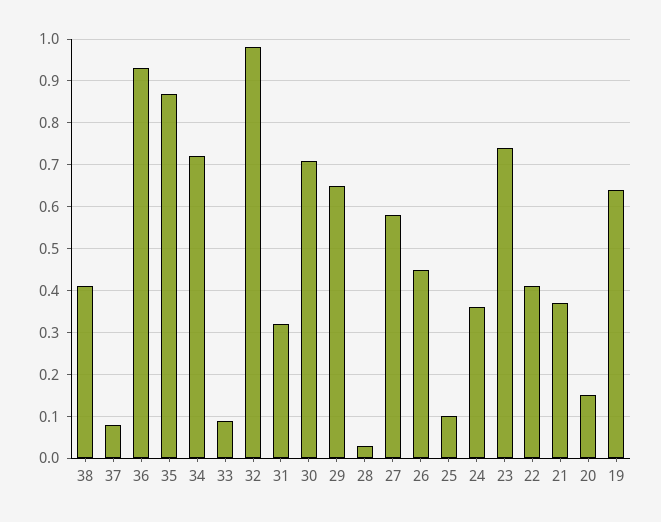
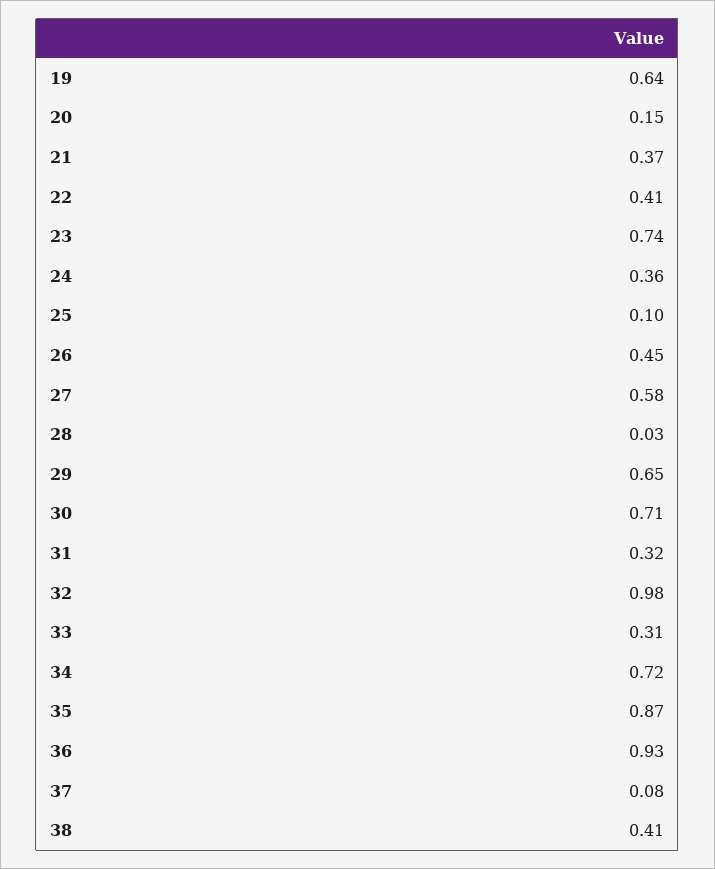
  {
    "38": 0.41,
    "37": 0.08,
    "36": 0.93,
    "35": 0.87,
    "34": 0.72,
-   "33": 0.1,
+   "33": 0.31,
    "32": 0.98,
    "31": 0.32,
    "30": 0.71,
    "29": 0.65,
    "28": 0.03,
    "27": 0.58,
    "26": 0.45,
    "25": 0.1,
    "24": 0.36,
    "23": 0.74,
    "22": 0.41,
    "21": 0.37,
    "20": 0.15,
    "19": 0.64
  }

